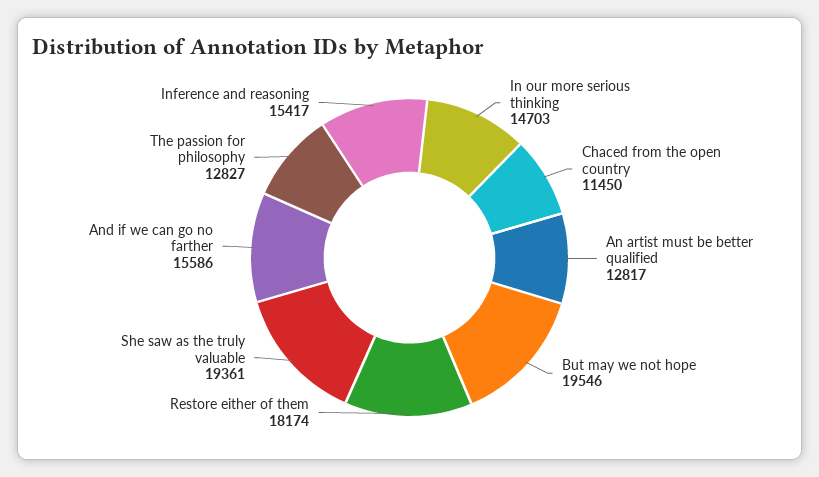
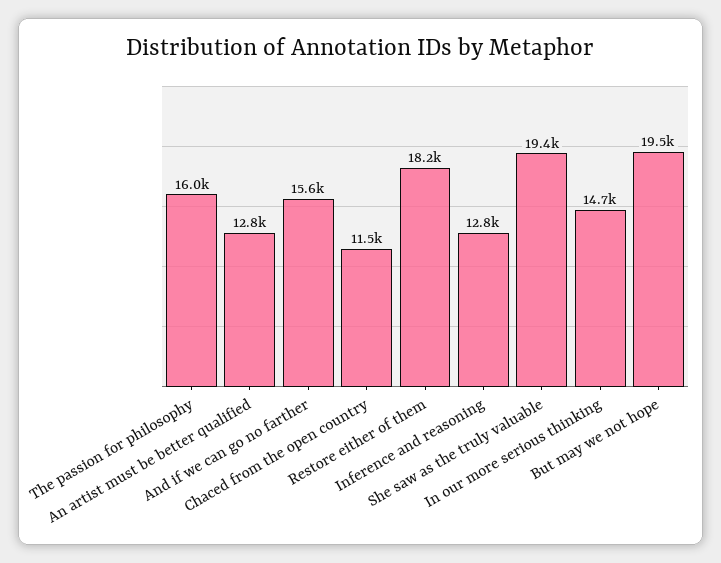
  {
    "In our more serious thinking": 14703,
    "Chaced from the open country": 11450,
    "An artist must be better qualified": 12817,
    "But may we not hope": 19546,
    "Restore either of them": 18174,
    "She saw as the truly valuable": 19361,
    "And if we can go no farther": 15586,
-   "The passion for philosophy": 12827,
+   "The passion for philosophy": 16000,
-   "Inference and reasoning": 15417
+   "Inference and reasoning": 12800
  }

